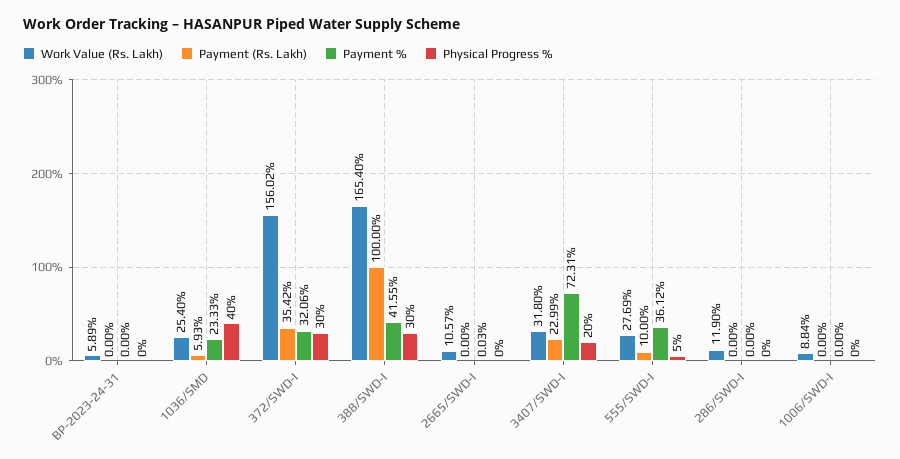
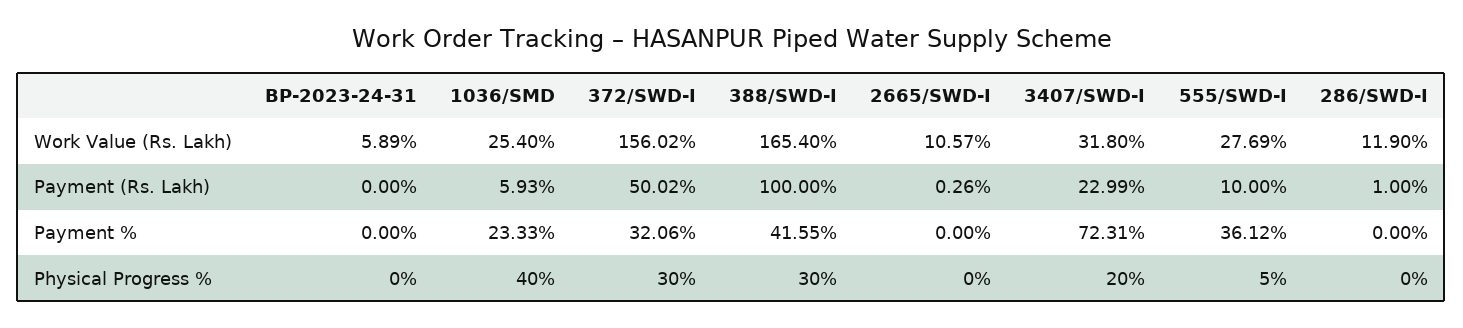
  {
    "Work Value (Rs. Lakh)": {
      "BP-2023-24-31": 5.89,
      "1036/SMD": 25.4,
      "372/SWD-I": 156.02,
      "388/SWD-I": 165.4,
      "2665/SWD-I": 10.57,
      "3407/SWD-I": 31.8,
      "555/SWD-I": 27.69,
-     "286/SWD-I": 11.9,
+     "286/SWD-I": 11.9
-     "1006/SWD-I": 8.84
    },
    "Payment (Rs. Lakh)": {
      "BP-2023-24-31": 0,
      "1036/SMD": 5.93,
-     "372/SWD-I": 35.42,
+     "372/SWD-I": 50.02,
      "388/SWD-I": 100,
-     "2665/SWD-I": 0,
+     "2665/SWD-I": 0.26,
      "3407/SWD-I": 22.99,
      "555/SWD-I": 10,
-     "286/SWD-I": 0,
+     "286/SWD-I": 1
-     "1006/SWD-I": 0
    },
    "Payment %": {
      "BP-2023-24-31": 0,
      "1036/SMD": 23.33,
      "372/SWD-I": 32.06,
      "388/SWD-I": 41.55,
-     "2665/SWD-I": 0.03,
+     "2665/SWD-I": 0,
      "3407/SWD-I": 72.31,
      "555/SWD-I": 36.12,
-     "286/SWD-I": 0,
+     "286/SWD-I": 0
-     "1006/SWD-I": 0
    },
    "Physical Progress %": {
      "BP-2023-24-31": 0,
      "1036/SMD": 40,
      "372/SWD-I": 30,
      "388/SWD-I": 30,
      "2665/SWD-I": 0,
      "3407/SWD-I": 20,
      "555/SWD-I": 5,
-     "286/SWD-I": 0,
+     "286/SWD-I": 0
-     "1006/SWD-I": 0
    }
  }

